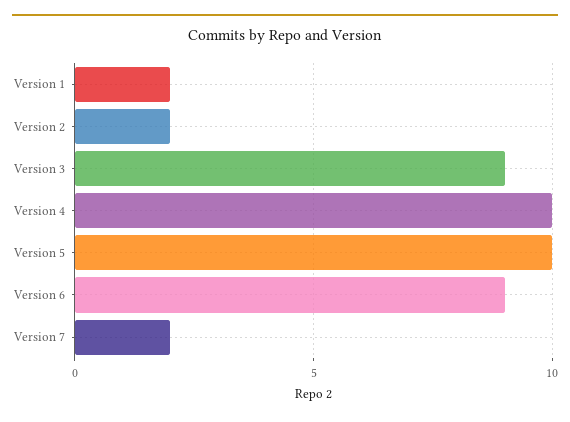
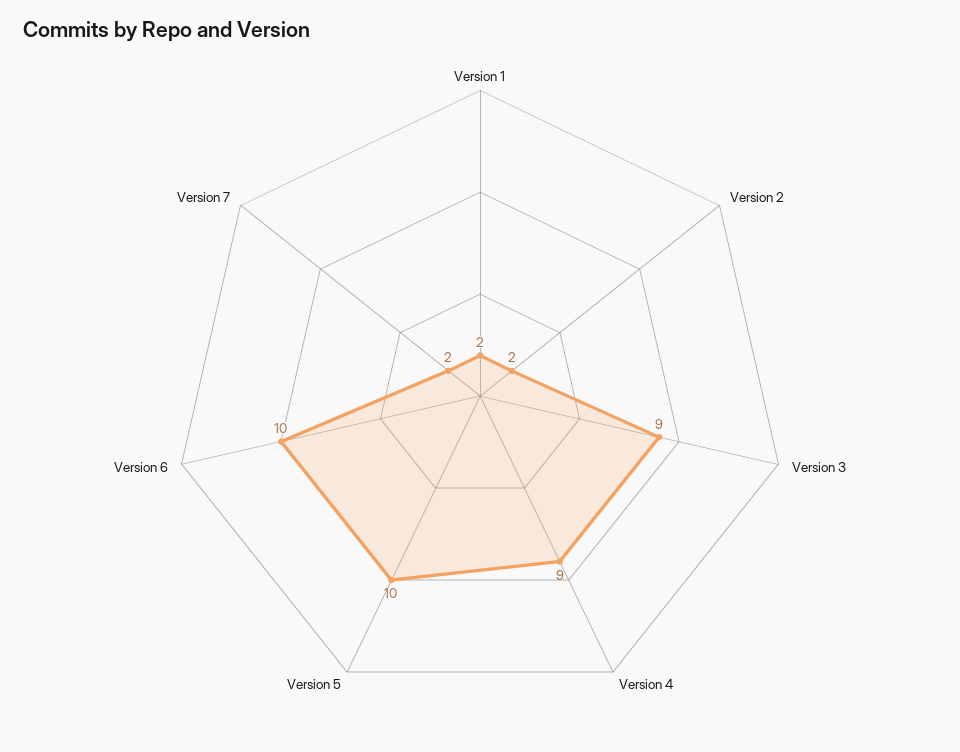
  {
    "Version 1": 2,
    "Version 2": 2,
    "Version 3": 9,
-   "Version 4": 10,
+   "Version 4": 9,
    "Version 5": 10,
-   "Version 6": 9,
+   "Version 6": 10,
    "Version 7": 2
  }

